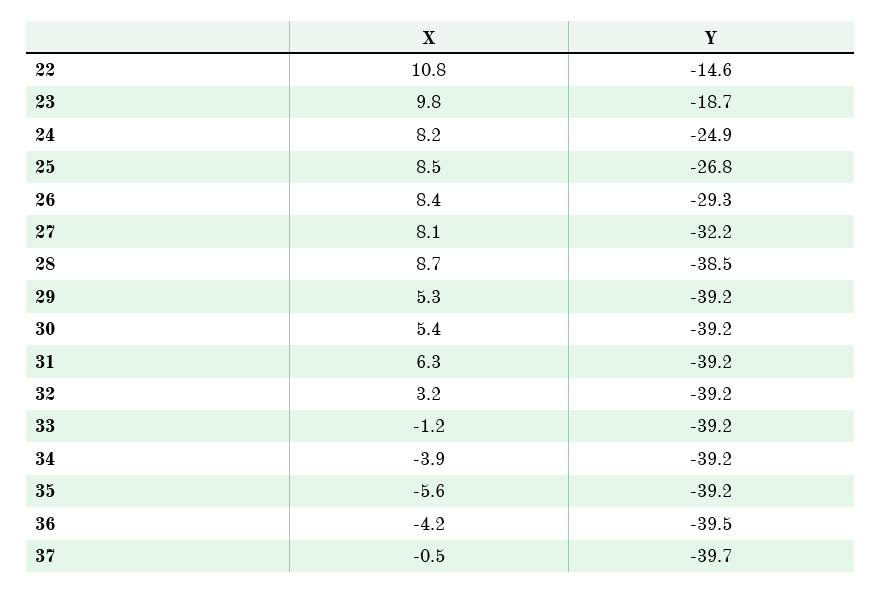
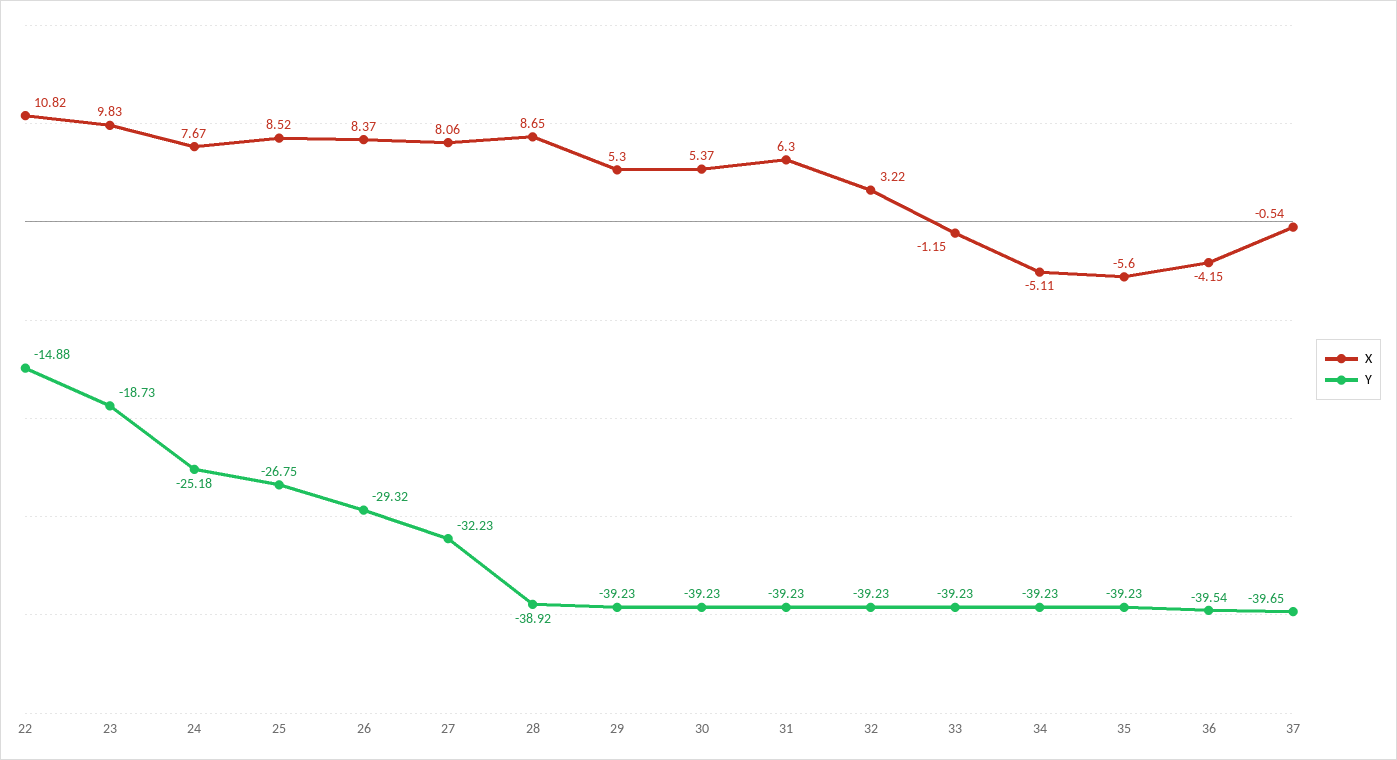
  {
    "X": {
      "22": 10.82,
      "23": 9.83,
-     "24": 8.2,
+     "24": 7.67,
      "25": 8.52,
      "26": 8.37,
      "27": 8.06,
      "28": 8.65,
      "29": 5.3,
      "30": 5.37,
      "31": 6.3,
      "32": 3.22,
      "33": -1.15,
-     "34": -3.9,
+     "34": -5.11,
      "35": -5.6,
      "36": -4.15,
      "37": -0.54
    },
    "Y": {
-     "22": -14.6,
+     "22": -14.88,
      "23": -18.73,
-     "24": -24.9,
+     "24": -25.18,
      "25": -26.75,
      "26": -29.32,
      "27": -32.23,
-     "28": -38.5,
+     "28": -38.92,
      "29": -39.23,
      "30": -39.23,
      "31": -39.23,
      "32": -39.23,
      "33": -39.23,
      "34": -39.23,
      "35": -39.23,
      "36": -39.54,
      "37": -39.65
    }
  }

